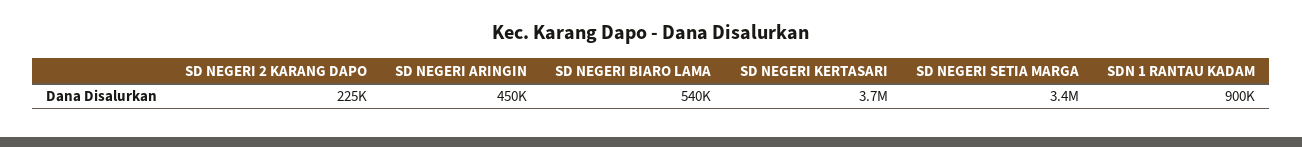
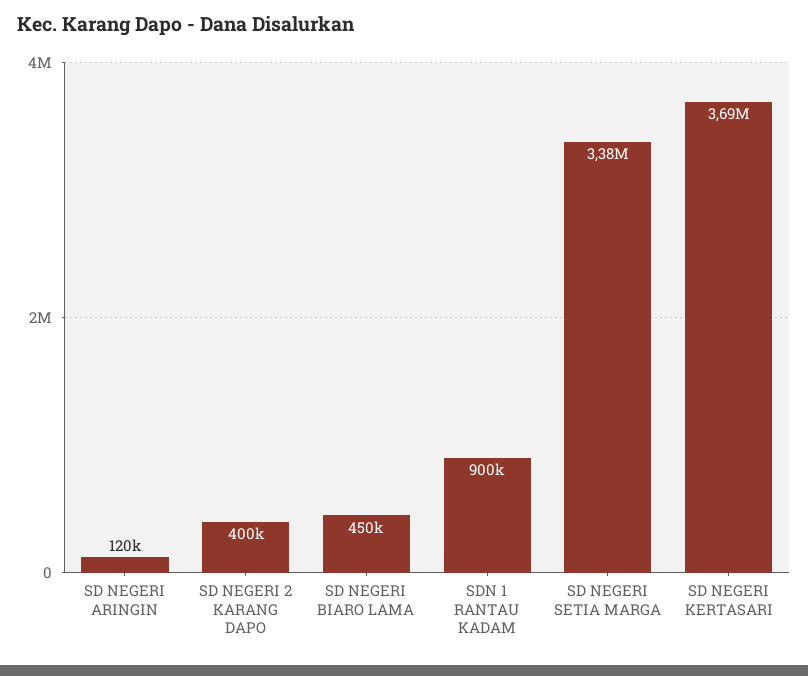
  {
-   "SD NEGERI 2 KARANG DAPO": 225000,
+   "SD NEGERI 2 KARANG DAPO": 400000,
-   "SD NEGERI ARINGIN": 450000,
+   "SD NEGERI ARINGIN": 120000,
-   "SD NEGERI BIARO LAMA": 540000,
+   "SD NEGERI BIARO LAMA": 450000,
    "SD NEGERI KERTASARI": 3690000,
    "SD NEGERI SETIA MARGA": 3380000,
    "SDN 1 RANTAU KADAM": 900000
  }

